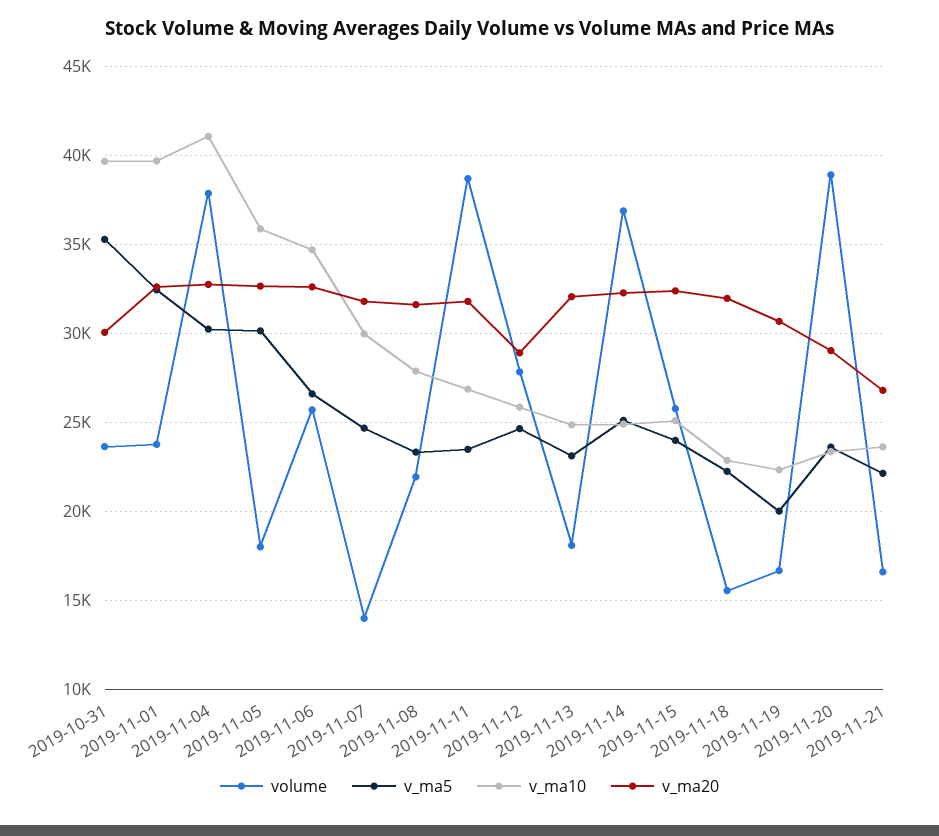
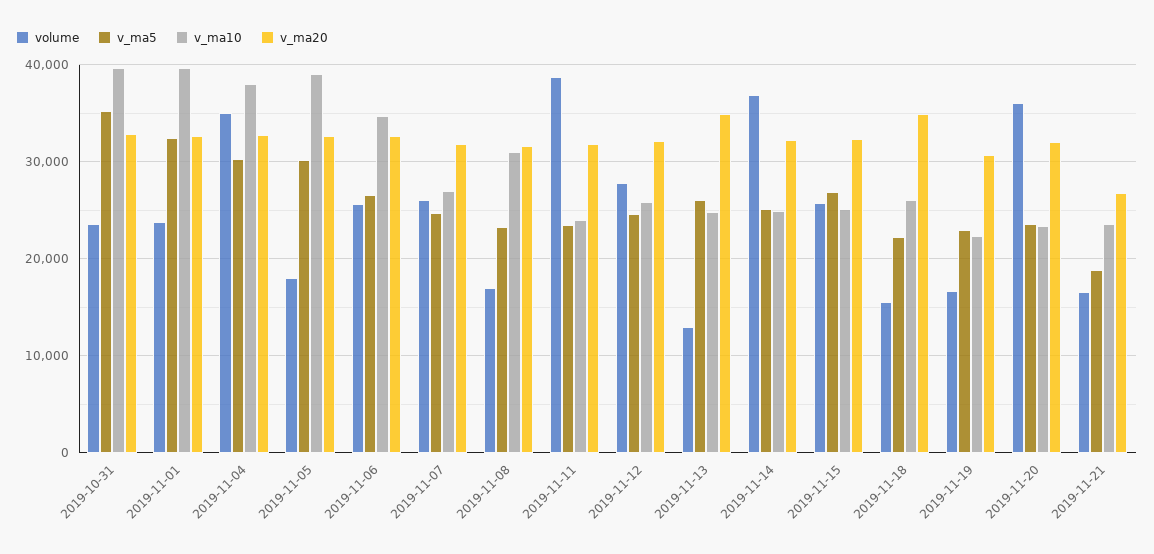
  {
    "volume": {
      "2019-10-31": 23500,
      "2019-11-01": 24000,
-     "2019-11-04": 38000,
+     "2019-11-04": 35000,
      "2019-11-05": 18000,
      "2019-11-06": 25500,
-     "2019-11-07": 14000,
+     "2019-11-07": 26000,
-     "2019-11-08": 22000,
+     "2019-11-08": 17000,
      "2019-11-11": 38500,
      "2019-11-12": 28000,
-     "2019-11-13": 18000,
+     "2019-11-13": 13000,
      "2019-11-14": 37000,
      "2019-11-15": 26000,
      "2019-11-18": 15500,
      "2019-11-19": 16500,
-     "2019-11-20": 39000,
+     "2019-11-20": 36000,
      "2019-11-21": 16500
    },
    "v_ma5": {
      "2019-10-31": 35500,
      "2019-11-01": 32500,
      "2019-11-04": 30000,
      "2019-11-05": 30000,
      "2019-11-06": 26500,
      "2019-11-07": 24500,
      "2019-11-08": 23500,
      "2019-11-11": 23500,
      "2019-11-12": 24500,
-     "2019-11-13": 23000,
+     "2019-11-13": 26000,
      "2019-11-14": 25000,
-     "2019-11-15": 24000,
+     "2019-11-15": 27000,
      "2019-11-18": 22000,
-     "2019-11-19": 20000,
+     "2019-11-19": 23000,
      "2019-11-20": 23500,
-     "2019-11-21": 22000
+     "2019-11-21": 19000
    },
    "v_ma10": {
      "2019-10-31": 39500,
      "2019-11-01": 39500,
-     "2019-11-04": 41000,
+     "2019-11-04": 38000,
-     "2019-11-05": 36000,
+     "2019-11-05": 39000,
      "2019-11-06": 34500,
-     "2019-11-07": 30000,
+     "2019-11-07": 27000,
-     "2019-11-08": 28000,
+     "2019-11-08": 31000,
-     "2019-11-11": 27000,
+     "2019-11-11": 24000,
      "2019-11-12": 26000,
      "2019-11-13": 25000,
      "2019-11-14": 25000,
      "2019-11-15": 25000,
-     "2019-11-18": 23000,
+     "2019-11-18": 26000,
      "2019-11-19": 22500,
      "2019-11-20": 23500,
      "2019-11-21": 23500
    },
    "v_ma20": {
-     "2019-10-31": 30000,
+     "2019-10-31": 33000,
      "2019-11-01": 32500,
      "2019-11-04": 33000,
      "2019-11-05": 32500,
      "2019-11-06": 32500,
      "2019-11-07": 32000,
      "2019-11-08": 31500,
      "2019-11-11": 32000,
-     "2019-11-12": 29000,
+     "2019-11-12": 32000,
-     "2019-11-13": 32000,
+     "2019-11-13": 35000,
      "2019-11-14": 32500,
      "2019-11-15": 32500,
-     "2019-11-18": 32000,
+     "2019-11-18": 35000,
      "2019-11-19": 30500,
-     "2019-11-20": 29000,
+     "2019-11-20": 32000,
      "2019-11-21": 27000
    }
  }

